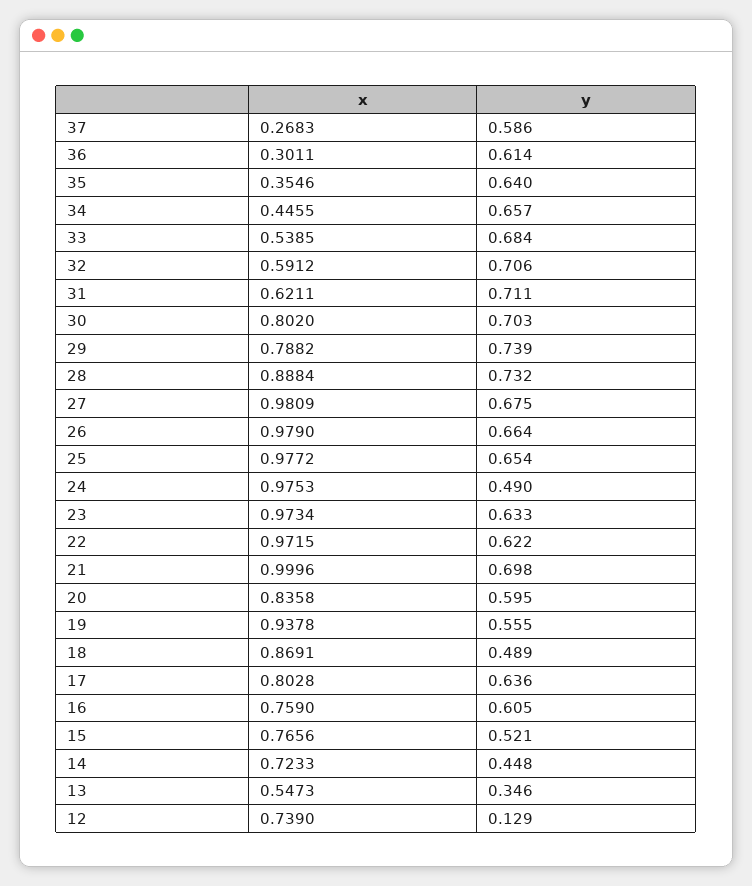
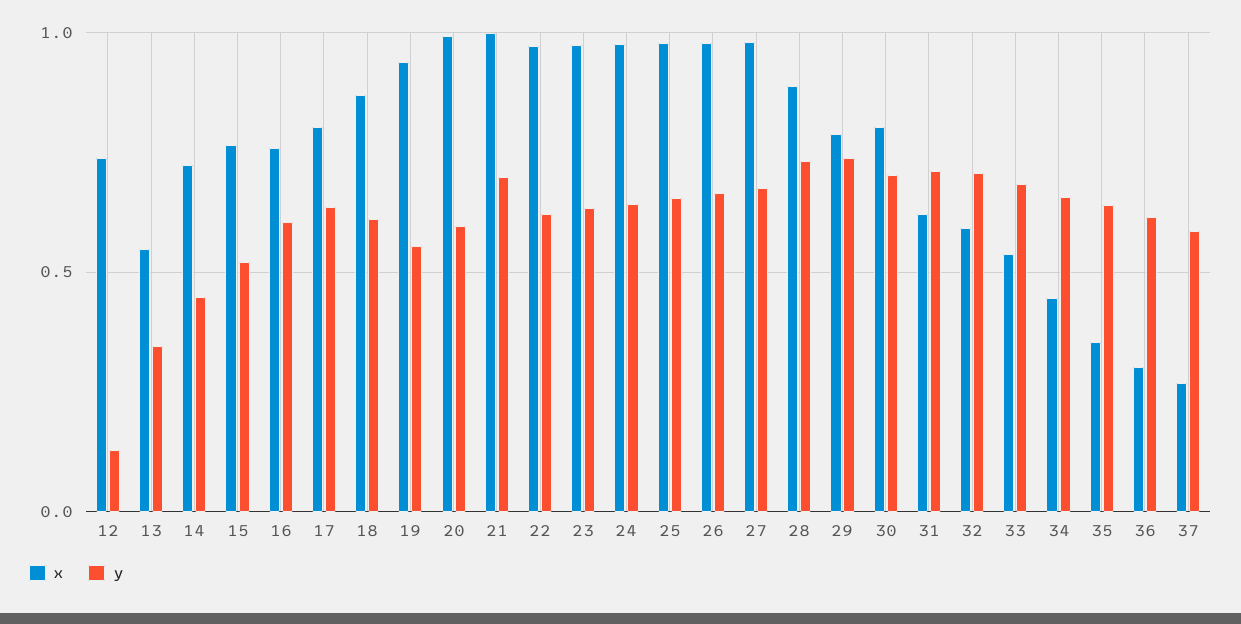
  {
    "x": {
      "37": 0.2683,
      "36": 0.3011,
      "35": 0.3546,
      "34": 0.4455,
      "33": 0.5385,
      "32": 0.5912,
      "31": 0.6211,
      "30": 0.802,
      "29": 0.7882,
      "28": 0.8884,
      "27": 0.9809,
      "26": 0.979,
      "25": 0.9772,
      "24": 0.9753,
      "23": 0.9734,
      "22": 0.9715,
      "21": 0.9996,
-     "20": 0.8358,
+     "20": 1,
      "19": 0.9378,
      "18": 0.8691,
      "17": 0.8028,
      "16": 0.759,
      "15": 0.7656,
      "14": 0.7233,
      "13": 0.5473,
      "12": 0.739
    },
    "y": {
      "37": 0.586,
      "36": 0.614,
      "35": 0.64,
      "34": 0.657,
      "33": 0.684,
      "32": 0.706,
      "31": 0.711,
      "30": 0.703,
      "29": 0.739,
      "28": 0.732,
      "27": 0.675,
      "26": 0.664,
      "25": 0.654,
-     "24": 0.49,
+     "24": 0.65,
      "23": 0.633,
      "22": 0.622,
      "21": 0.698,
      "20": 0.595,
      "19": 0.555,
-     "18": 0.489,
+     "18": 0.6,
      "17": 0.636,
      "16": 0.605,
      "15": 0.521,
      "14": 0.448,
      "13": 0.346,
      "12": 0.129
    }
  }

